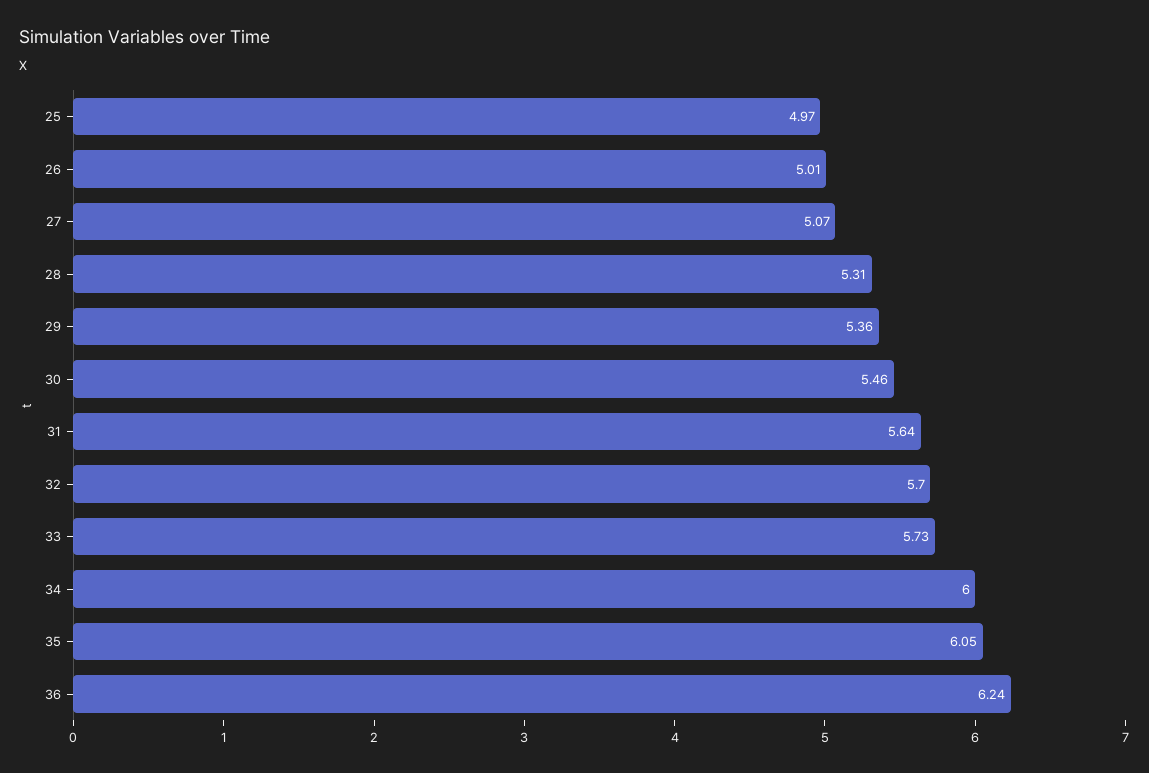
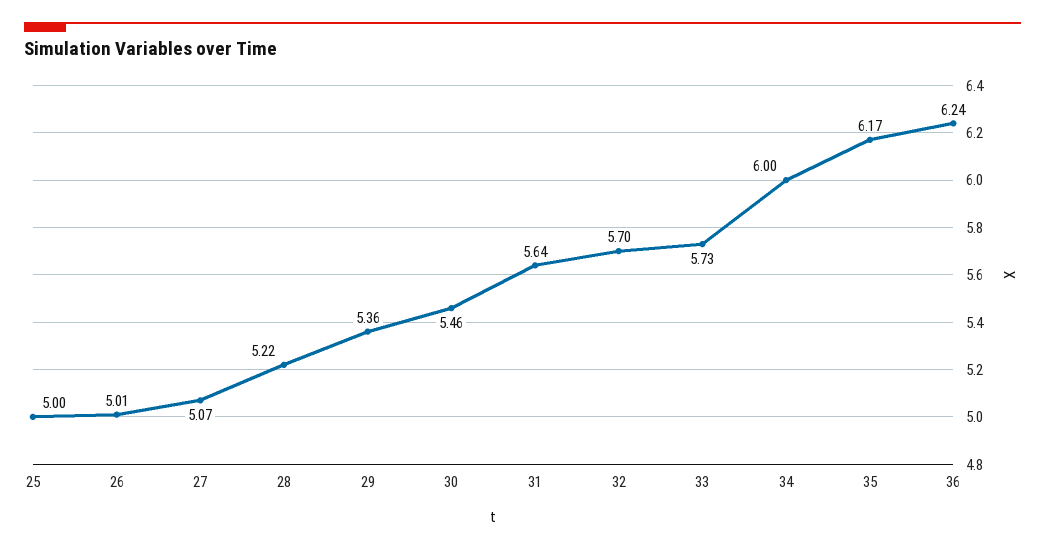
  {
-   "25": 4.97,
+   "25": 5,
    "26": 5.01,
    "27": 5.07,
-   "28": 5.31,
+   "28": 5.22,
    "29": 5.36,
    "30": 5.46,
    "31": 5.64,
    "32": 5.7,
    "33": 5.73,
    "34": 6,
-   "35": 6.05,
+   "35": 6.17,
    "36": 6.24
  }

